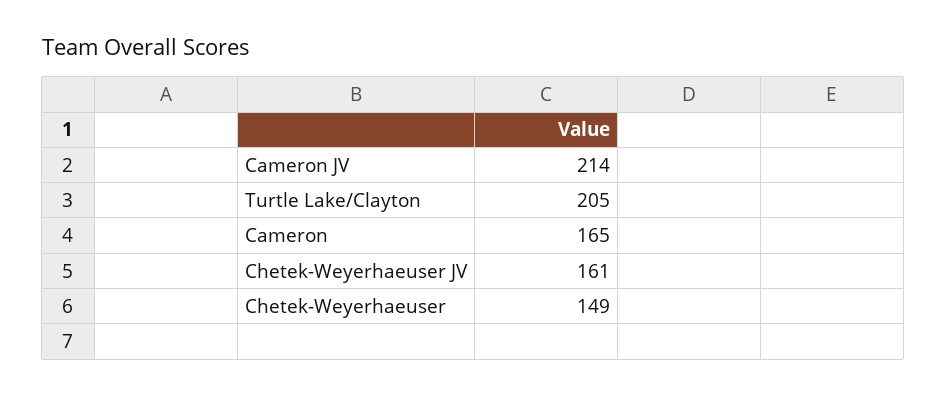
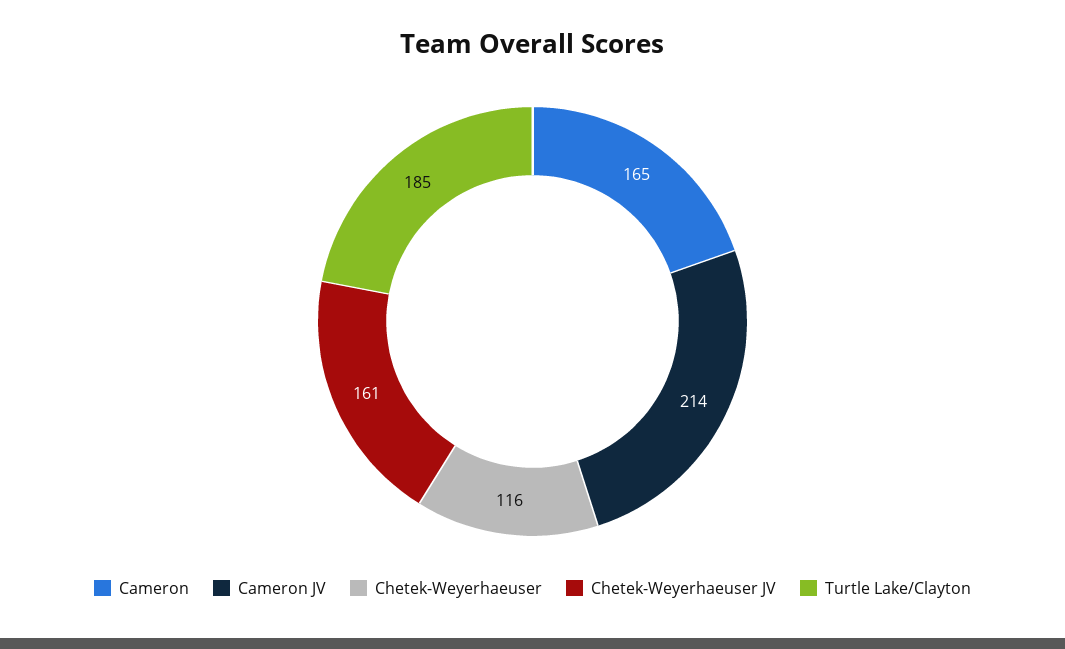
  {
    "Cameron JV": 214,
-   "Turtle Lake/Clayton": 205,
+   "Turtle Lake/Clayton": 185,
    "Cameron": 165,
    "Chetek-Weyerhaeuser JV": 161,
-   "Chetek-Weyerhaeuser": 149
+   "Chetek-Weyerhaeuser": 116
  }

